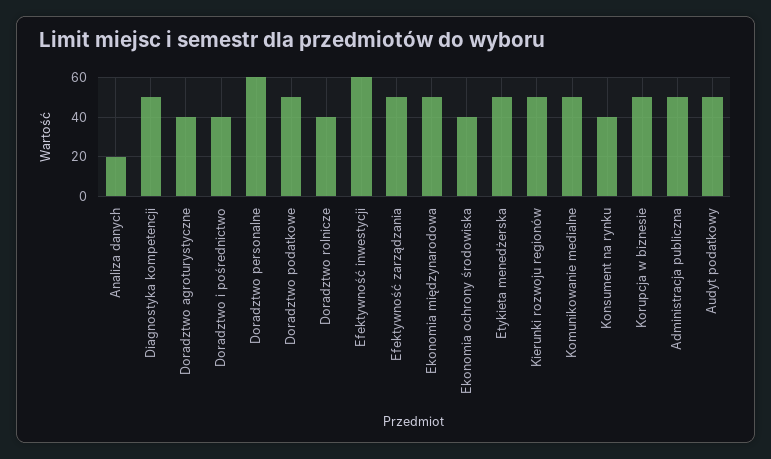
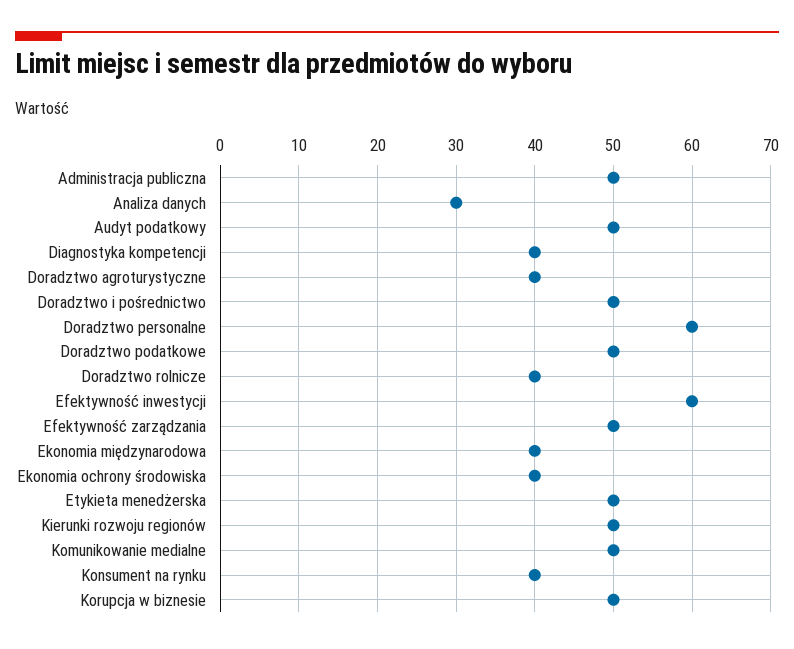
  {
-   "Analiza danych": 20,
+   "Analiza danych": 30,
-   "Diagnostyka kompetencji": 50,
+   "Diagnostyka kompetencji": 40,
    "Doradztwo agroturystyczne": 40,
-   "Doradztwo i pośrednictwo": 40,
+   "Doradztwo i pośrednictwo": 50,
    "Doradztwo personalne": 60,
    "Doradztwo podatkowe": 50,
    "Doradztwo rolnicze": 40,
    "Efektywność inwestycji": 60,
    "Efektywność zarządzania": 50,
-   "Ekonomia międzynarodowa": 50,
+   "Ekonomia międzynarodowa": 40,
    "Ekonomia ochrony środowiska": 40,
    "Etykieta menedżerska": 50,
    "Kierunki rozwoju regionów": 50,
    "Komunikowanie medialne": 50,
    "Konsument na rynku": 40,
    "Korupcja w biznesie": 50,
    "Administracja publiczna": 50,
    "Audyt podatkowy": 50
  }

